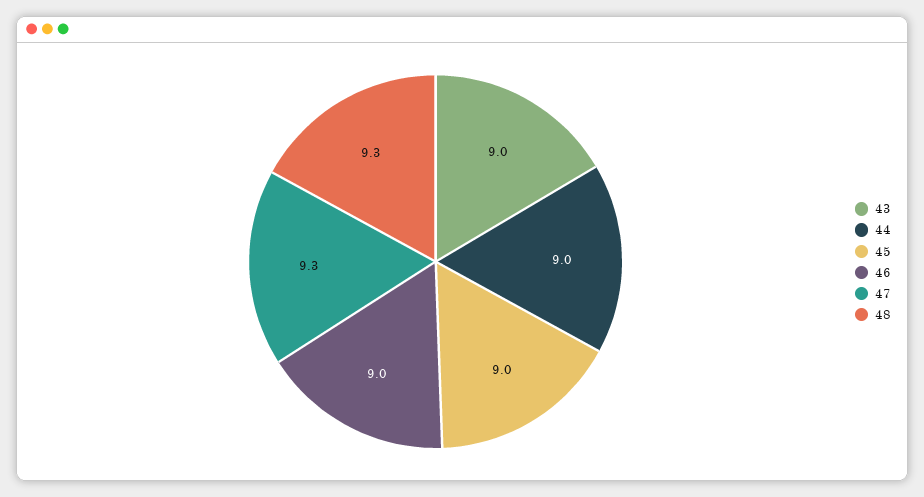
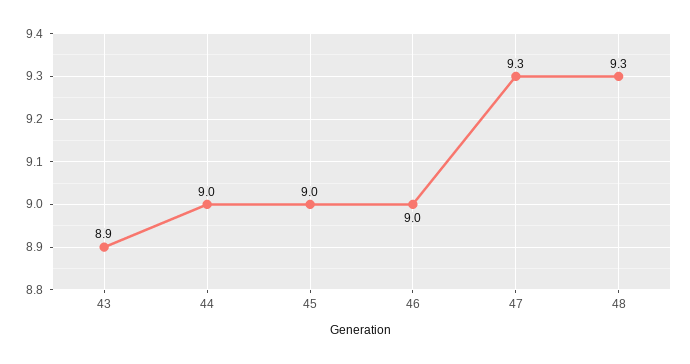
  {
-   "43": 9,
+   "43": 8.9,
    "44": 9,
    "45": 9,
    "46": 9,
    "47": 9.3,
    "48": 9.3
  }

